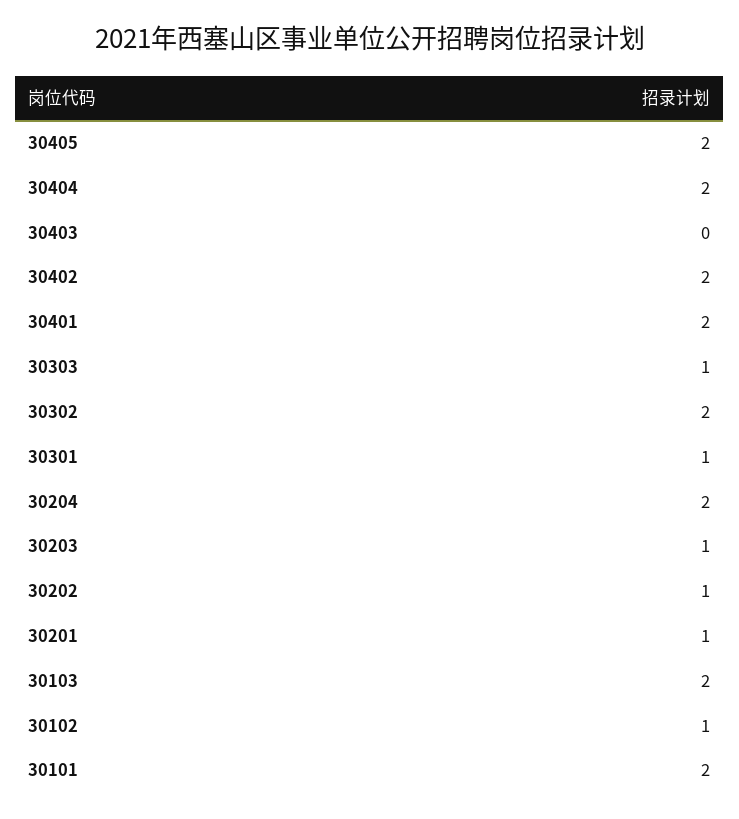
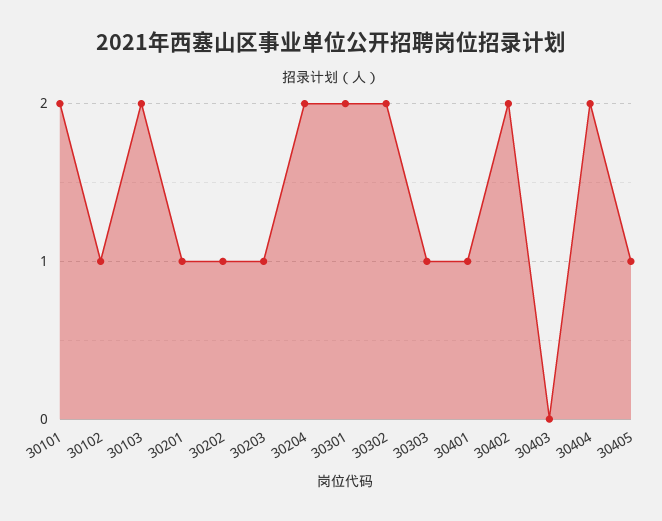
  {
-   "30405": 2,
+   "30405": 1,
    "30404": 2,
    "30403": 0,
    "30402": 2,
-   "30401": 2,
+   "30401": 1,
    "30303": 1,
    "30302": 2,
-   "30301": 1,
+   "30301": 2,
    "30204": 2,
    "30203": 1,
    "30202": 1,
    "30201": 1,
    "30103": 2,
    "30102": 1,
    "30101": 2
  }

